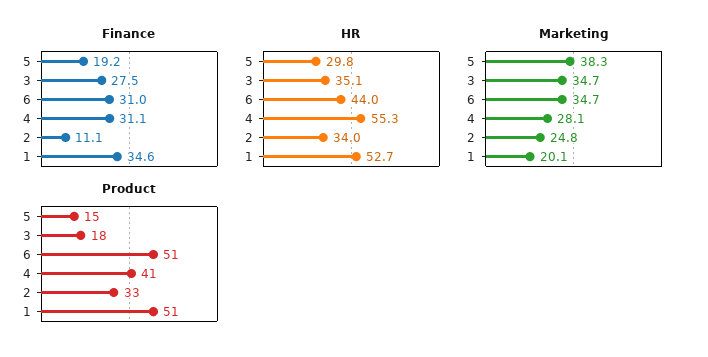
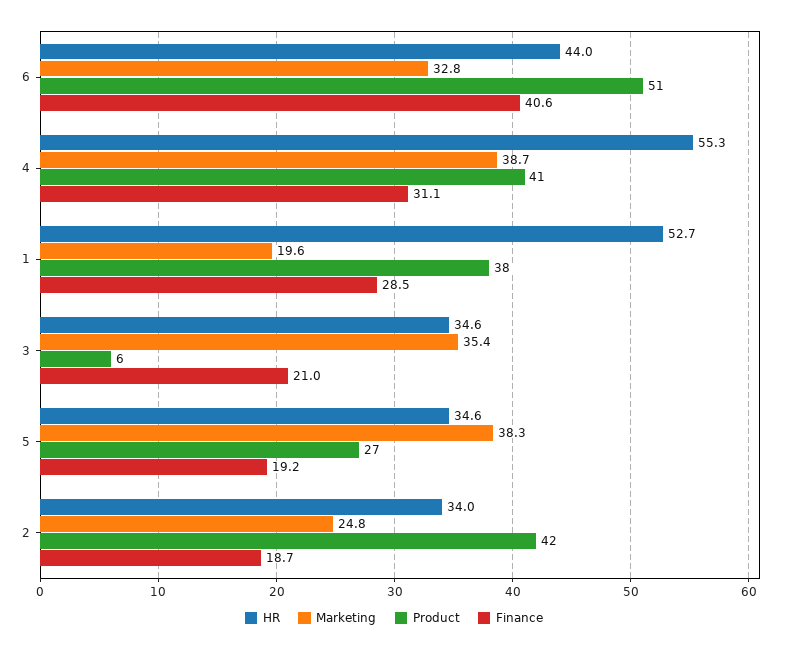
  {
    "Finance": {
      "5": 19.2,
-     "3": 27.5,
+     "3": 21,
-     "6": 31,
+     "6": 40.6,
      "4": 31.1,
-     "2": 11.1,
+     "2": 18.7,
-     "1": 34.6
+     "1": 28.5
    },
    "HR": {
-     "5": 29.8,
+     "5": 34.6,
-     "3": 35.1,
+     "3": 34.6,
      "6": 44,
      "4": 55.3,
      "2": 34,
      "1": 52.7
    },
    "Marketing": {
      "5": 38.3,
-     "3": 34.7,
+     "3": 35.4,
-     "6": 34.7,
+     "6": 32.8,
-     "4": 28.1,
+     "4": 38.7,
      "2": 24.8,
-     "1": 20.1
+     "1": 19.6
    },
    "Product": {
-     "5": 15,
+     "5": 27,
-     "3": 18,
+     "3": 6,
      "6": 51,
      "4": 41,
-     "2": 33,
+     "2": 42,
-     "1": 51
+     "1": 38
    }
  }

